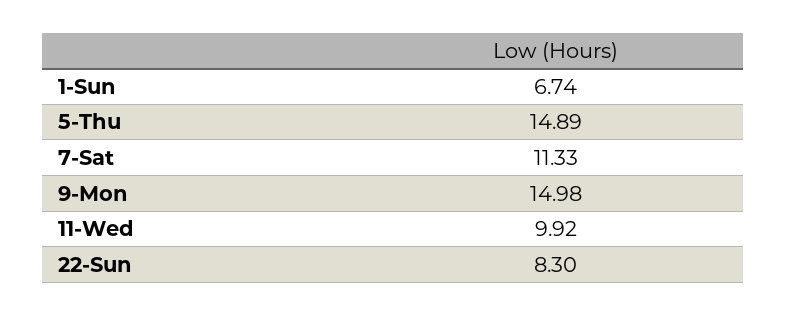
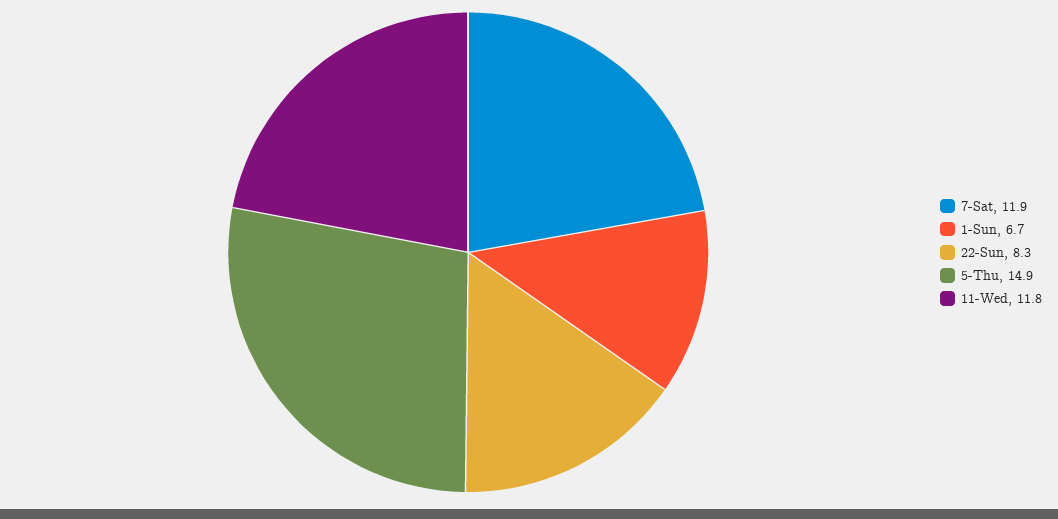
  {
    "1-Sun": 6.74,
    "5-Thu": 14.89,
-   "7-Sat": 11.33,
+   "7-Sat": 11.9,
-   "9-Mon": 14.98,
-   "11-Wed": 9.92,
+   "11-Wed": 11.8,
    "22-Sun": 8.3
  }

